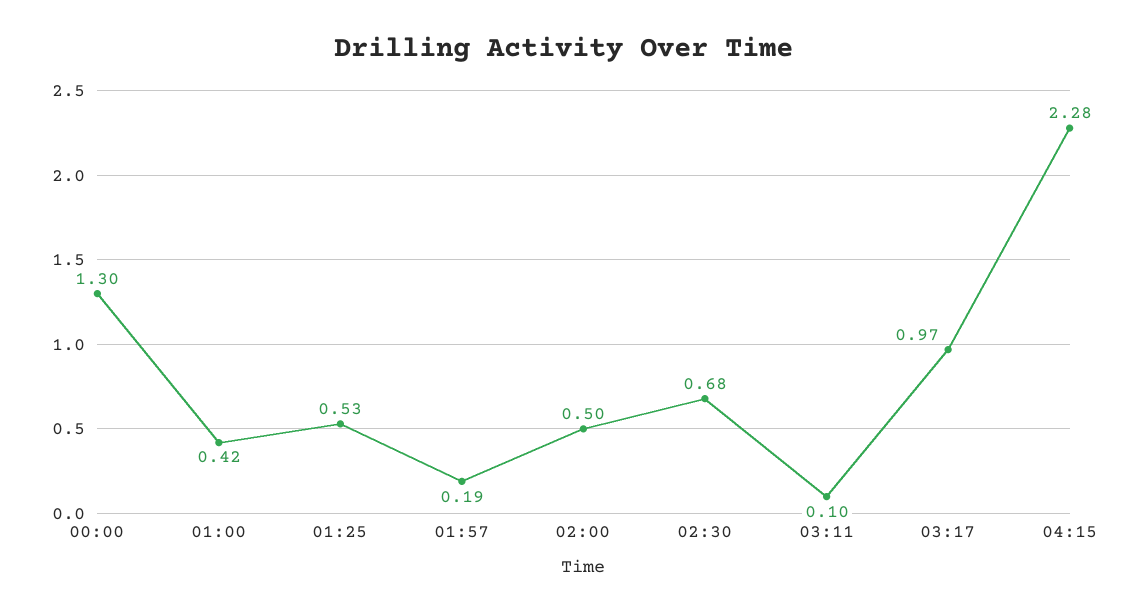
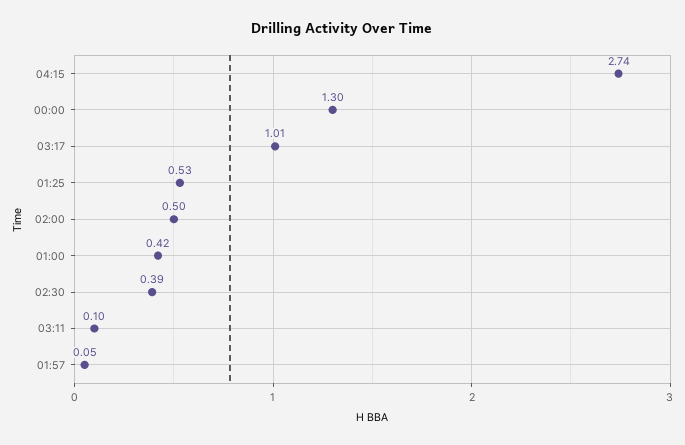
  {
    "00:00": 1.3,
    "01:00": 0.42,
    "01:25": 0.53,
-   "01:57": 0.19,
+   "01:57": 0.05,
    "02:00": 0.5,
-   "02:30": 0.68,
+   "02:30": 0.39,
    "03:11": 0.1,
-   "03:17": 0.97,
+   "03:17": 1.01,
-   "04:15": 2.28
+   "04:15": 2.74
  }

